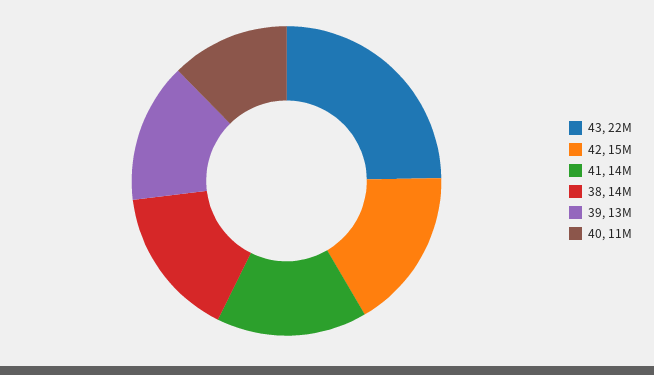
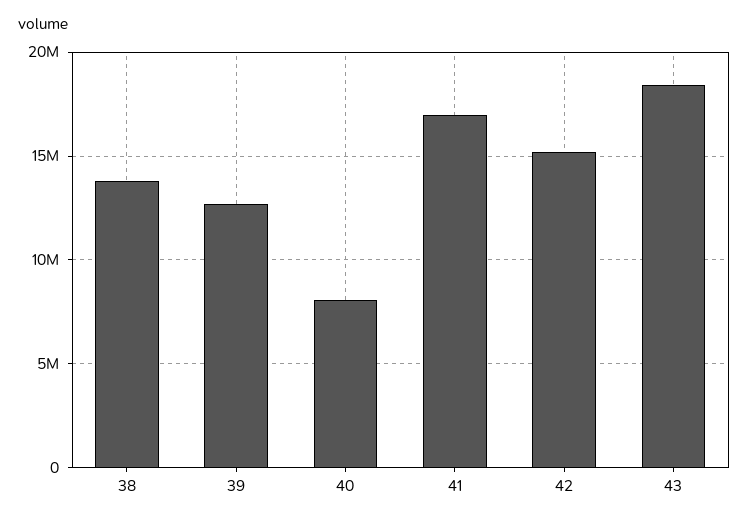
  {
-   "43": 22000000,
+   "43": 18500000,
    "42": 15000000,
-   "41": 14000000,
+   "41": 17000000,
    "38": 14000000,
    "39": 13000000,
-   "40": 11000000
+   "40": 8000000
  }

